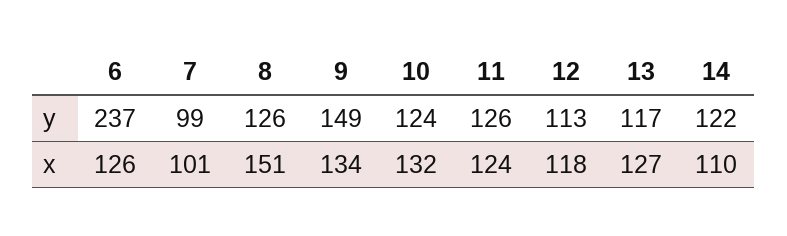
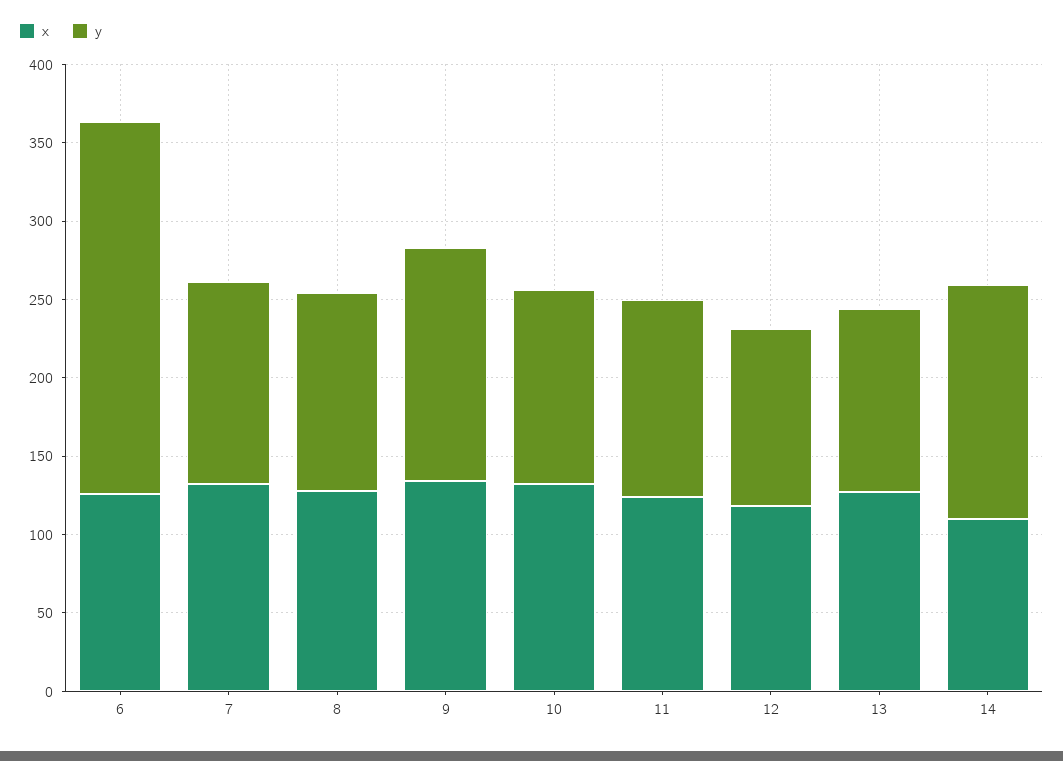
  {
    "y": {
      "6": 237,
-     "7": 99,
+     "7": 130,
      "8": 126,
      "9": 149,
      "10": 124,
      "11": 126,
      "12": 113,
      "13": 117,
-     "14": 122
+     "14": 150
    },
    "x": {
      "6": 126,
-     "7": 101,
+     "7": 130,
-     "8": 151,
+     "8": 130,
      "9": 134,
      "10": 132,
      "11": 124,
      "12": 118,
      "13": 127,
      "14": 110
    }
  }

